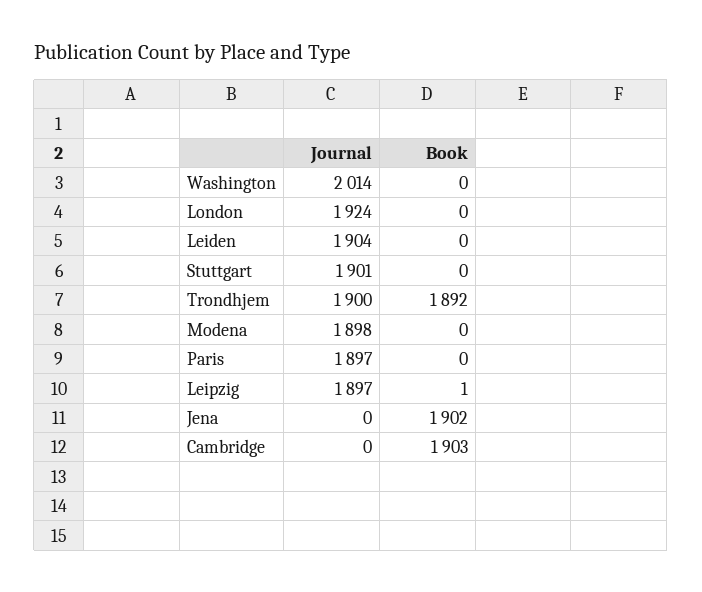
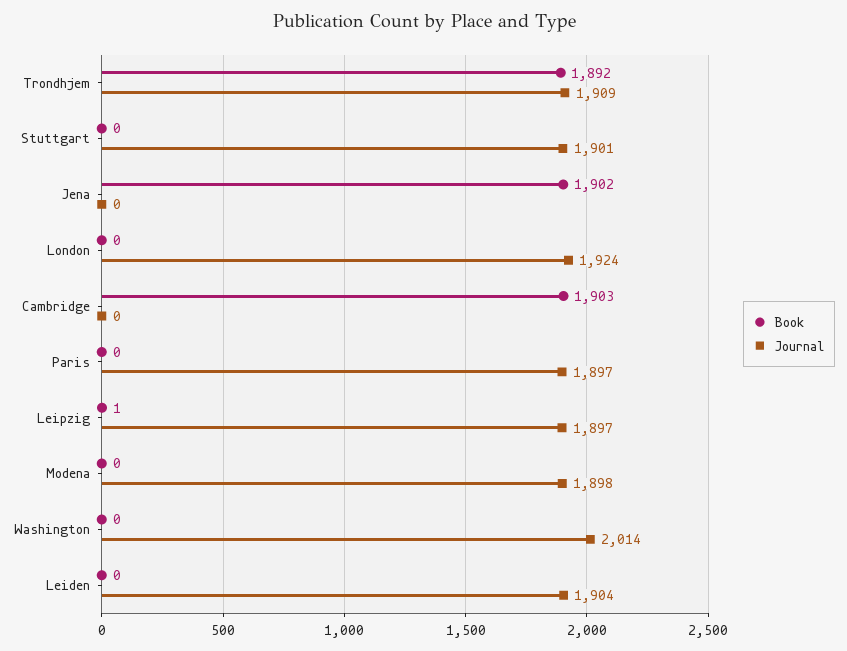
  {
    "Journal": {
      "Washington": 2014,
      "London": 1924,
      "Leiden": 1904,
      "Stuttgart": 1901,
-     "Trondhjem": 1900,
+     "Trondhjem": 1909,
      "Modena": 1898,
      "Paris": 1897,
      "Leipzig": 1897,
      "Jena": 0,
      "Cambridge": 0
    },
    "Book": {
      "Washington": 0,
      "London": 0,
      "Leiden": 0,
      "Stuttgart": 0,
      "Trondhjem": 1892,
      "Modena": 0,
      "Paris": 0,
      "Leipzig": 1,
      "Jena": 1902,
      "Cambridge": 1903
    }
  }

